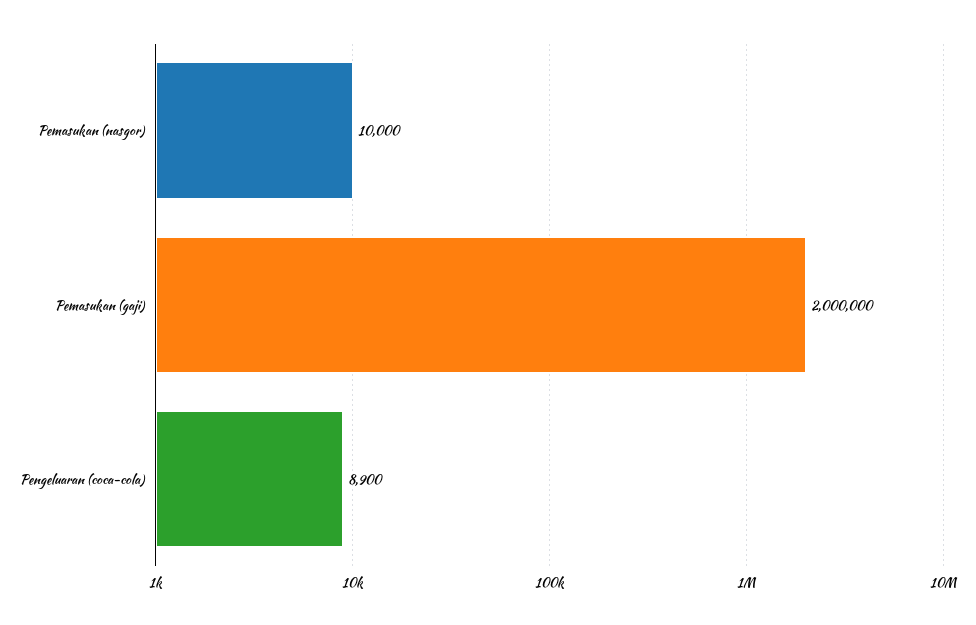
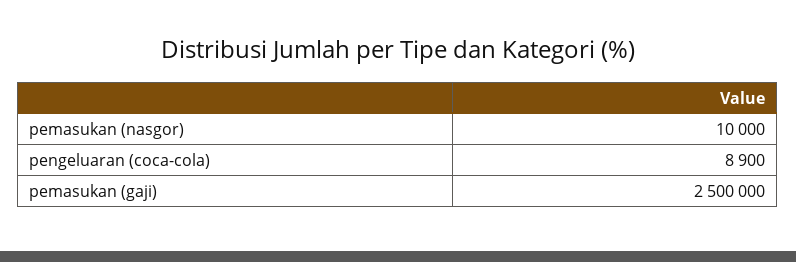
  {
    "Pemasukan (nasgor)": 10000,
-   "Pemasukan (gaji)": 2000000,
+   "Pemasukan (gaji)": 2500000,
    "Pengeluaran (coca-cola)": 8900
  }

